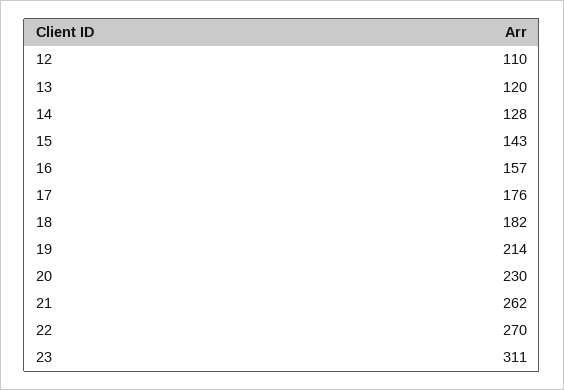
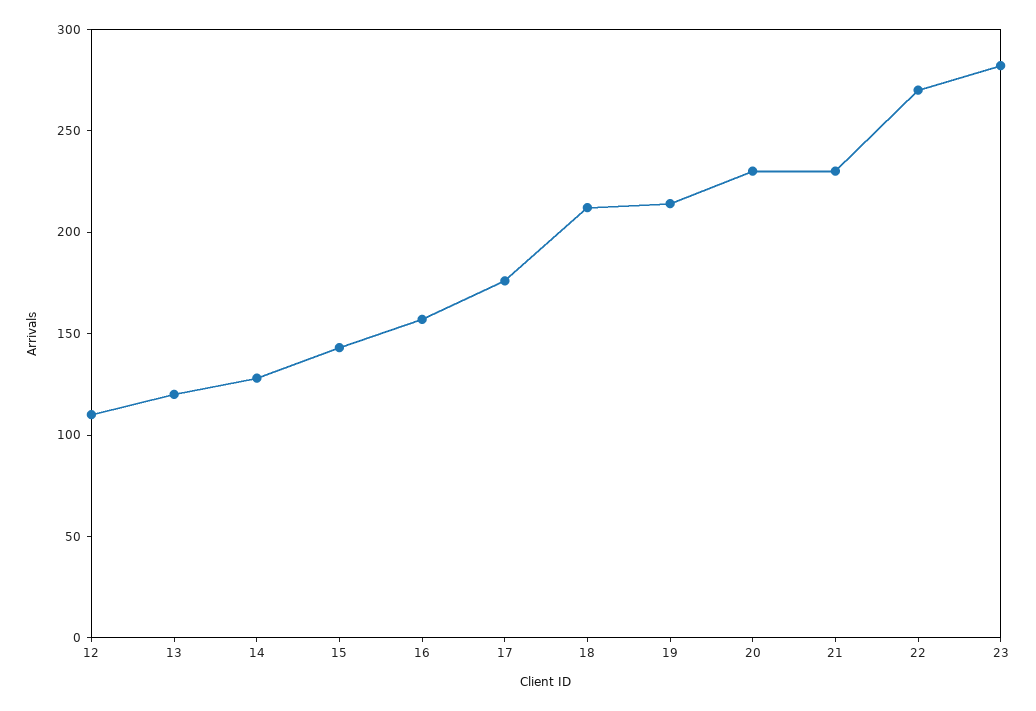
  {
    "12": 110,
    "13": 120,
    "14": 128,
    "15": 143,
    "16": 157,
    "17": 176,
-   "18": 182,
+   "18": 210,
    "19": 214,
    "20": 230,
-   "21": 262,
+   "21": 230,
    "22": 270,
-   "23": 311
+   "23": 280
  }

